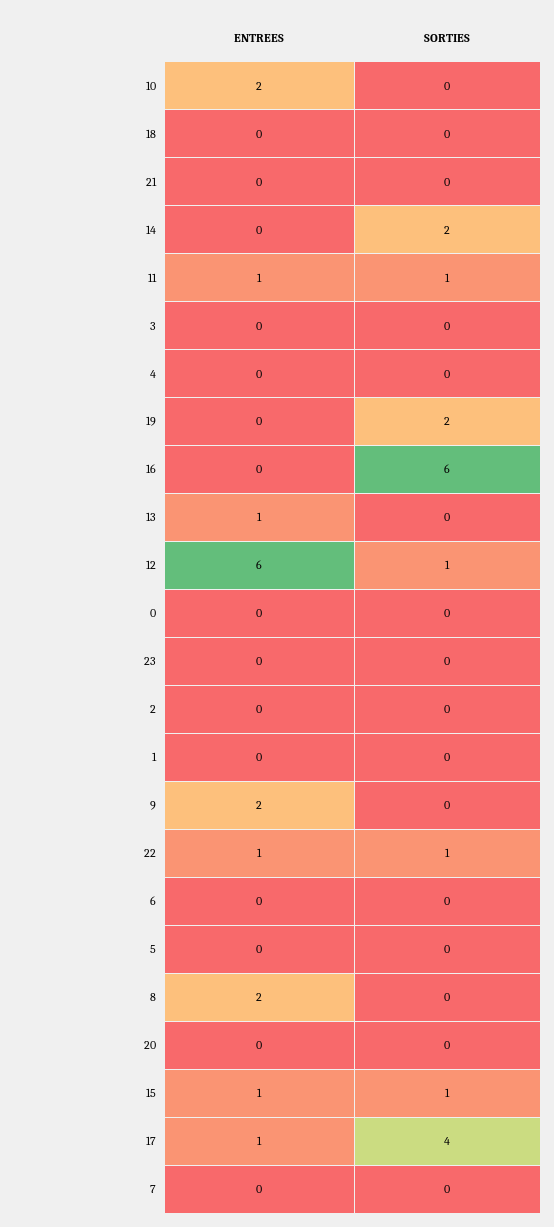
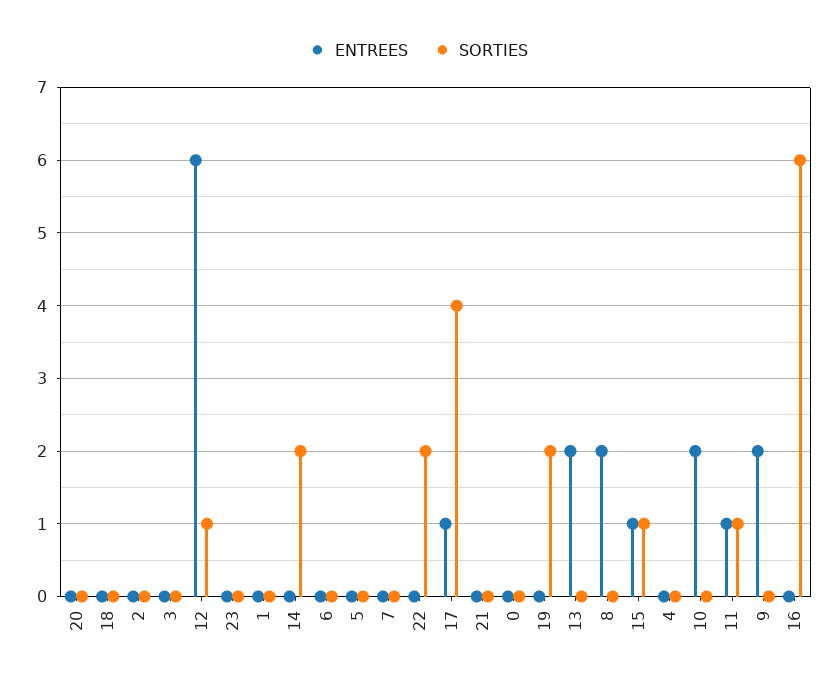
  {
    "ENTREES": {
      "10": 2,
      "18": 0,
      "21": 0,
      "14": 0,
      "11": 1,
      "3": 0,
      "4": 0,
      "19": 0,
      "16": 0,
-     "13": 1,
+     "13": 2,
      "12": 6,
      "0": 0,
      "23": 0,
      "2": 0,
      "1": 0,
      "9": 2,
-     "22": 1,
+     "22": 0,
      "6": 0,
      "5": 0,
      "8": 2,
      "20": 0,
      "15": 1,
      "17": 1,
      "7": 0
    },
    "SORTIES": {
      "10": 0,
      "18": 0,
      "21": 0,
      "14": 2,
      "11": 1,
      "3": 0,
      "4": 0,
      "19": 2,
      "16": 6,
      "13": 0,
      "12": 1,
      "0": 0,
      "23": 0,
      "2": 0,
      "1": 0,
      "9": 0,
-     "22": 1,
+     "22": 2,
      "6": 0,
      "5": 0,
      "8": 0,
      "20": 0,
      "15": 1,
      "17": 4,
      "7": 0
    }
  }

